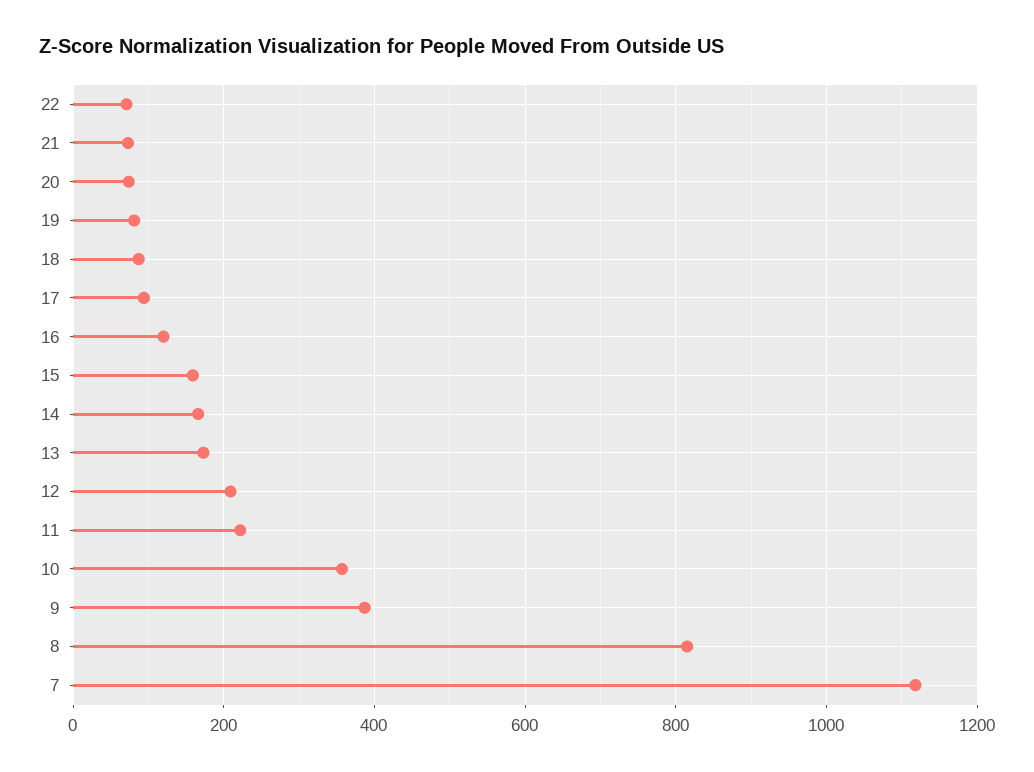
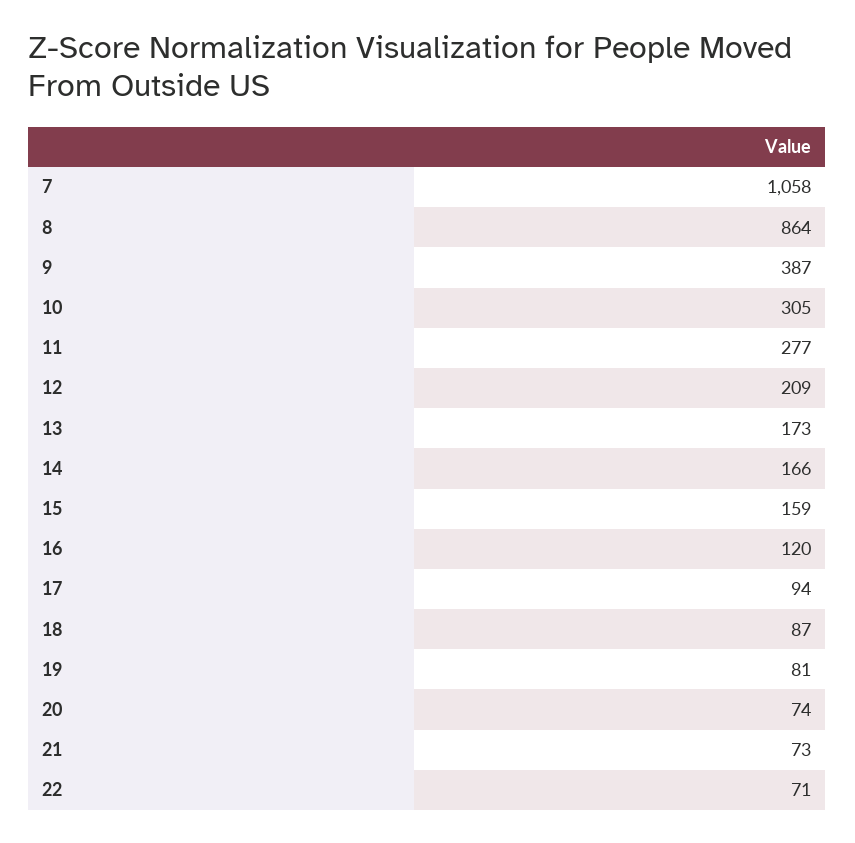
  {
    "22": 71,
    "21": 73,
    "20": 74,
    "19": 81,
    "18": 87,
    "17": 94,
    "16": 120,
    "15": 159,
    "14": 166,
    "13": 173,
    "12": 209,
-   "11": 220,
+   "11": 277,
-   "10": 360,
+   "10": 305,
    "9": 387,
-   "8": 820,
+   "8": 864,
-   "7": 1120
+   "7": 1058
  }

